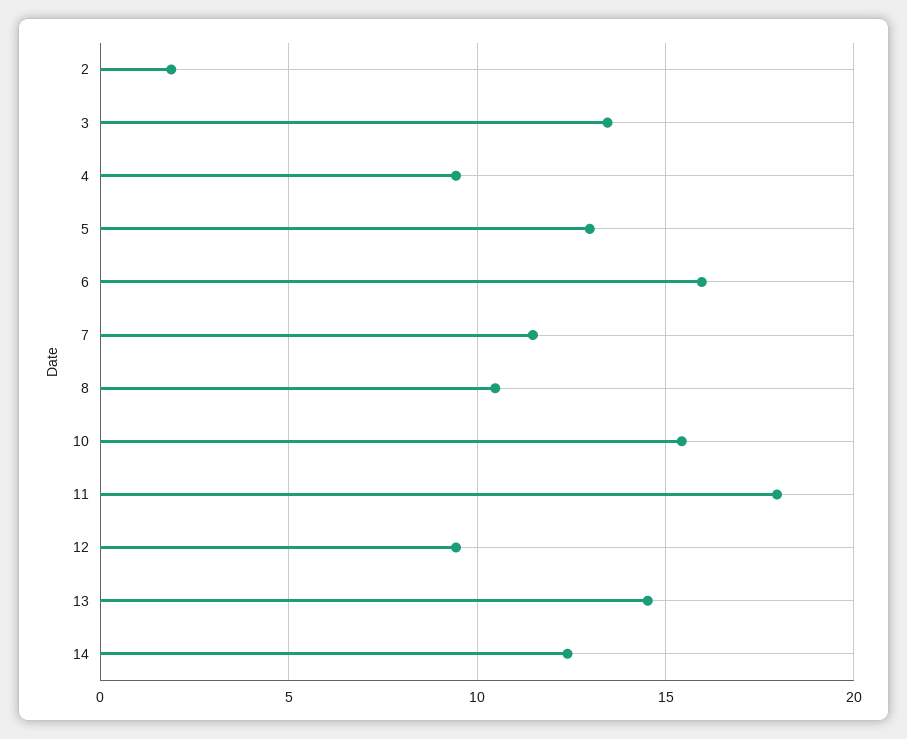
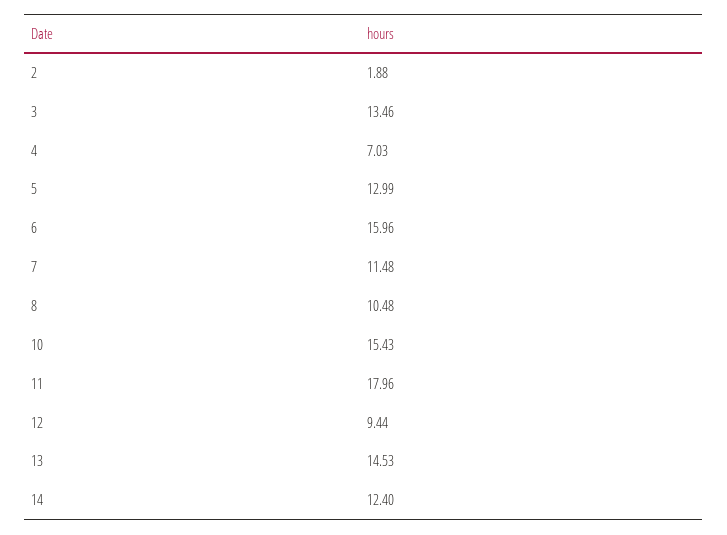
  {
    "2": 1.88,
    "3": 13.46,
-   "4": 9.5,
+   "4": 7.03,
    "5": 12.99,
    "6": 15.96,
    "7": 11.48,
    "8": 10.48,
    "10": 15.43,
    "11": 17.96,
    "12": 9.44,
    "13": 14.53,
    "14": 12.4
  }

